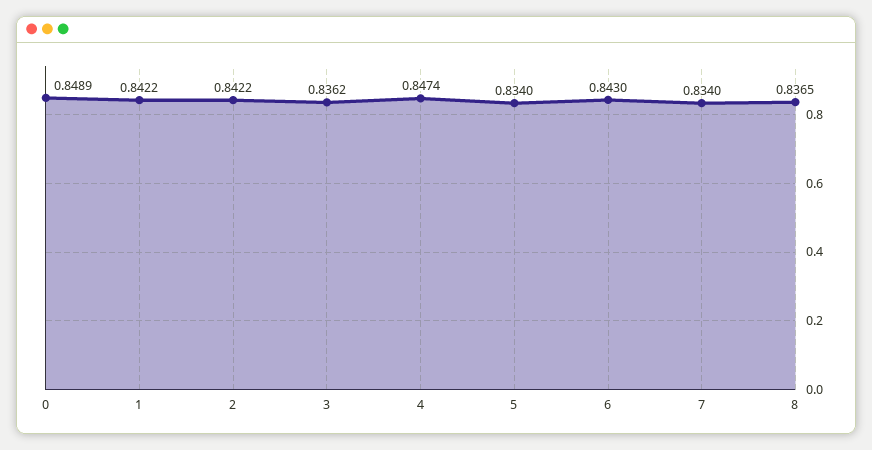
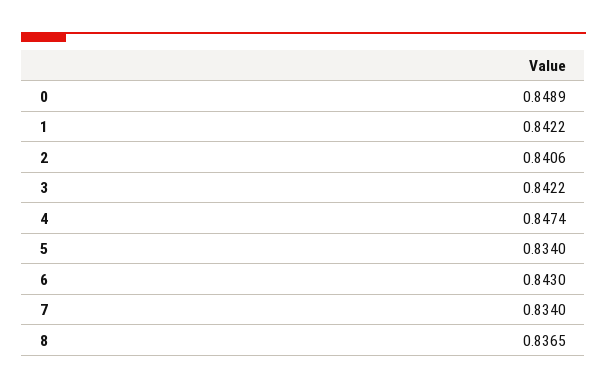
  {
    "0": 0.8489,
    "1": 0.8422,
-   "2": 0.8422,
+   "2": 0.8406,
-   "3": 0.8362,
+   "3": 0.8422,
    "4": 0.8474,
    "5": 0.834,
    "6": 0.843,
    "7": 0.834,
    "8": 0.8365
  }

